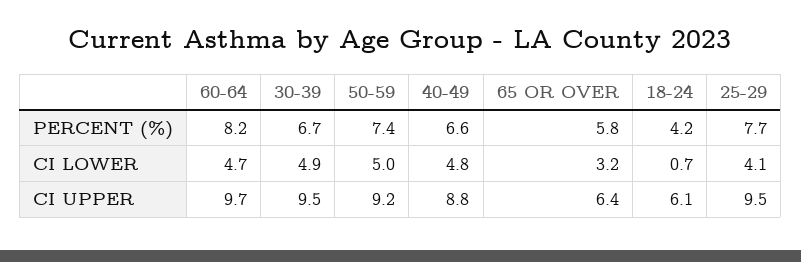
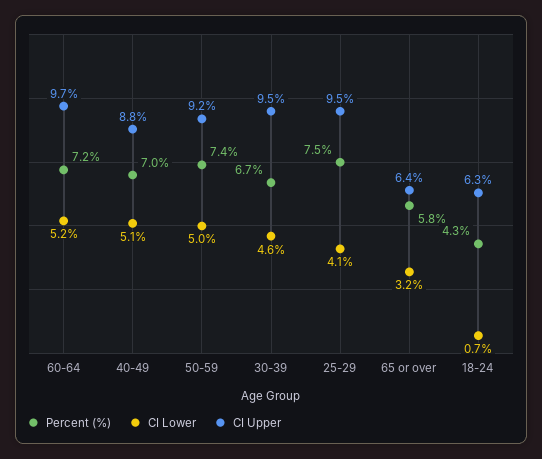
  {
    "PERCENT (%)": {
-     "60-64": 8.2,
+     "60-64": 7.2,
      "30-39": 6.7,
      "50-59": 7.4,
-     "40-49": 6.6,
+     "40-49": 7,
      "65 OR OVER": 5.8,
-     "18-24": 4.2,
+     "18-24": 4.3,
-     "25-29": 7.7
+     "25-29": 7.5
    },
    "CI LOWER": {
-     "60-64": 4.7,
+     "60-64": 5.2,
-     "30-39": 4.9,
+     "30-39": 4.6,
      "50-59": 5,
-     "40-49": 4.8,
+     "40-49": 5.1,
      "65 OR OVER": 3.2,
      "18-24": 0.7,
      "25-29": 4.1
    },
    "CI UPPER": {
      "60-64": 9.7,
      "30-39": 9.5,
      "50-59": 9.2,
      "40-49": 8.8,
      "65 OR OVER": 6.4,
-     "18-24": 6.1,
+     "18-24": 6.3,
      "25-29": 9.5
    }
  }

